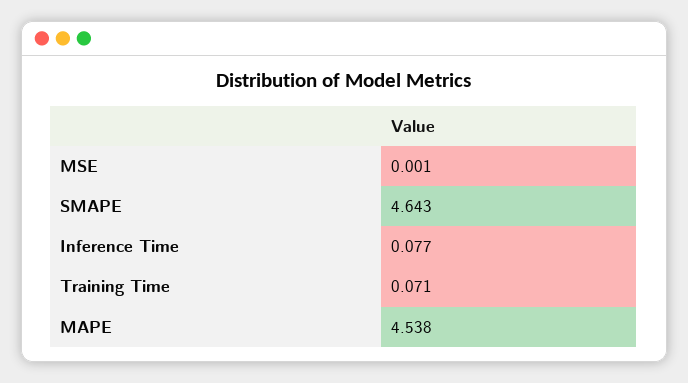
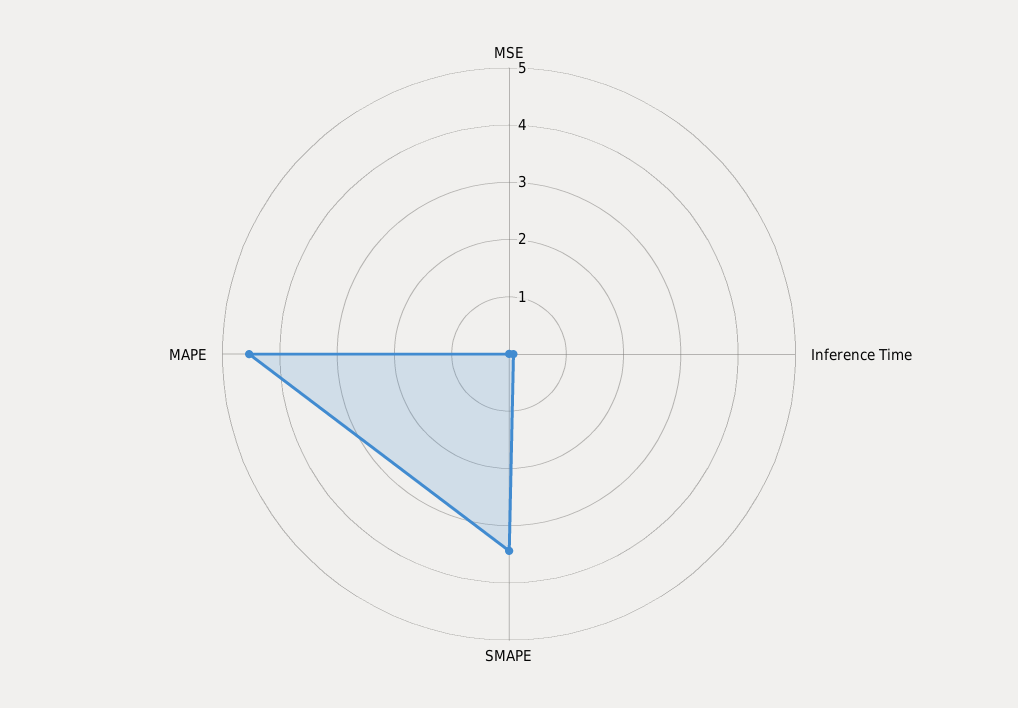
  {
    "MSE": 0.001,
-   "SMAPE": 4.643,
+   "SMAPE": 3.4,
    "Inference Time": 0.077,
-   "Training Time": 0.071,
    "MAPE": 4.538
  }

